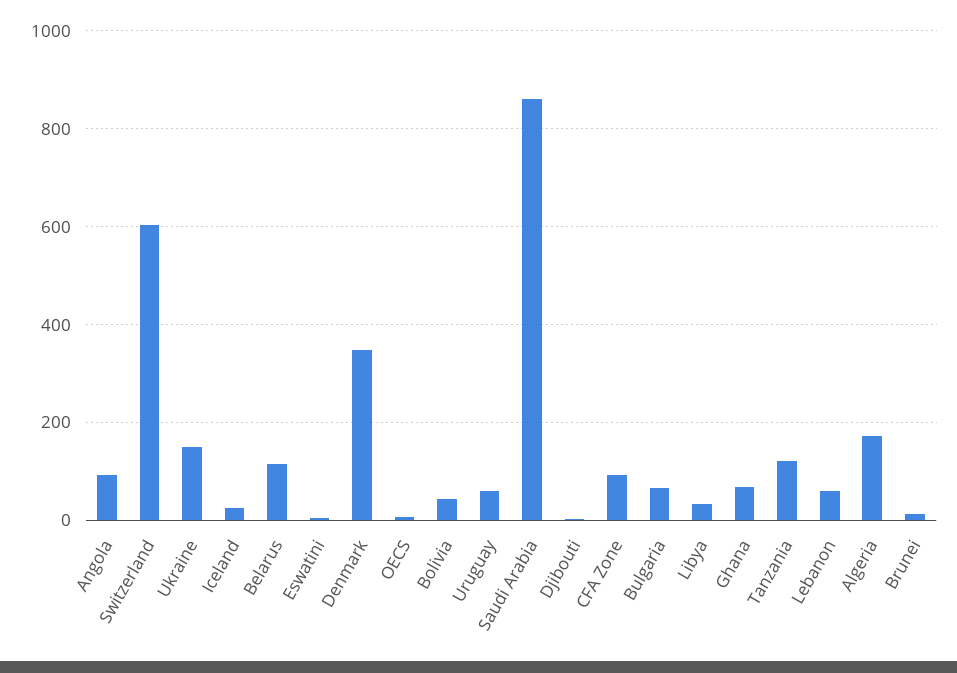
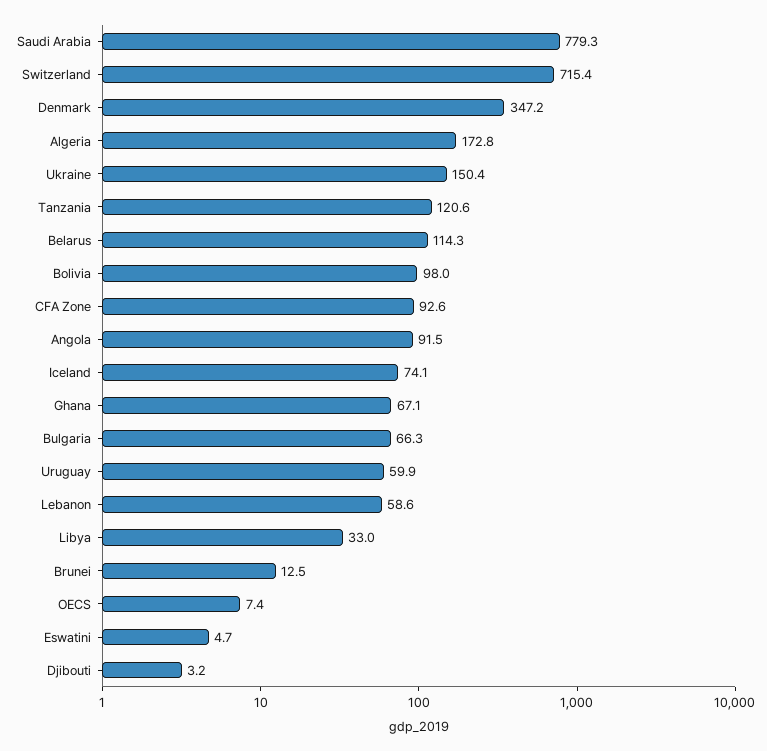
  {
    "Angola": 91.5,
-   "Switzerland": 600,
+   "Switzerland": 715.4,
    "Ukraine": 150.4,
-   "Iceland": 20,
+   "Iceland": 74.1,
    "Belarus": 114.3,
    "Eswatini": 4.7,
    "Denmark": 347.2,
    "OECS": 7.4,
-   "Bolivia": 40,
+   "Bolivia": 98,
    "Uruguay": 59.9,
-   "Saudi Arabia": 860,
+   "Saudi Arabia": 779.3,
    "Djibouti": 3.2,
    "CFA Zone": 92.6,
    "Bulgaria": 66.3,
    "Libya": 33,
    "Ghana": 67.1,
    "Tanzania": 120.6,
    "Lebanon": 58.6,
    "Algeria": 172.8,
    "Brunei": 12.5
  }

